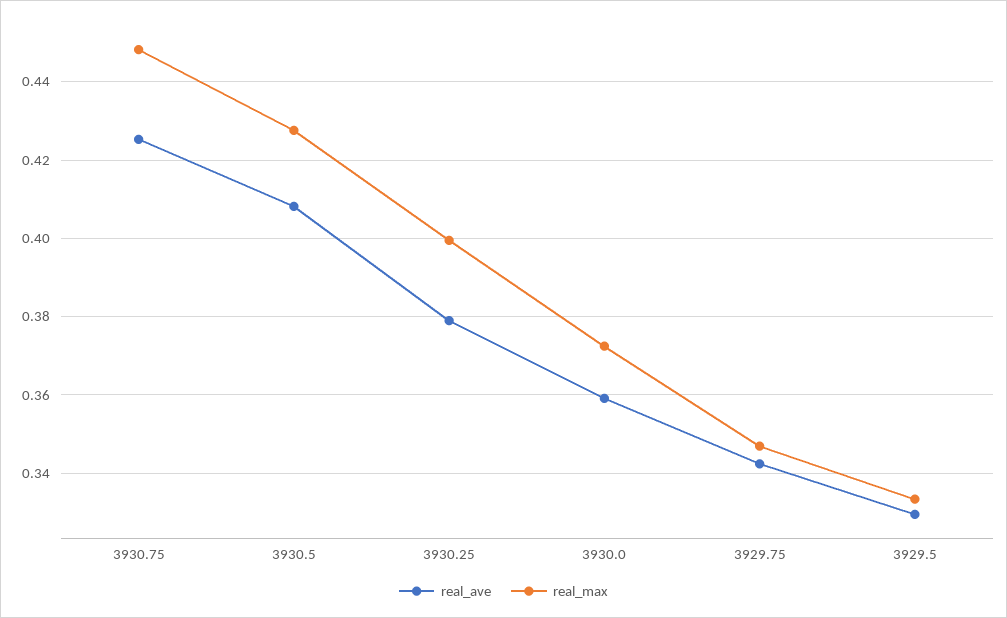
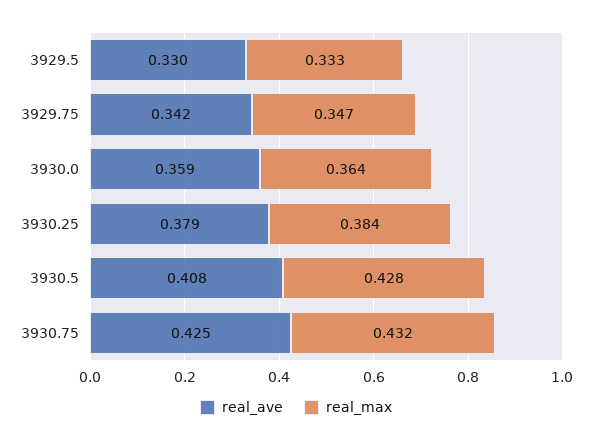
  {
    "real_ave": {
      "3930.75": 0.425,
      "3930.5": 0.408,
      "3930.25": 0.379,
      "3930.0": 0.359,
      "3929.75": 0.342,
      "3929.5": 0.33
    },
    "real_max": {
-     "3930.75": 0.448,
+     "3930.75": 0.432,
      "3930.5": 0.428,
-     "3930.25": 0.4,
+     "3930.25": 0.384,
-     "3930.0": 0.372,
+     "3930.0": 0.364,
      "3929.75": 0.347,
      "3929.5": 0.333
    }
  }

